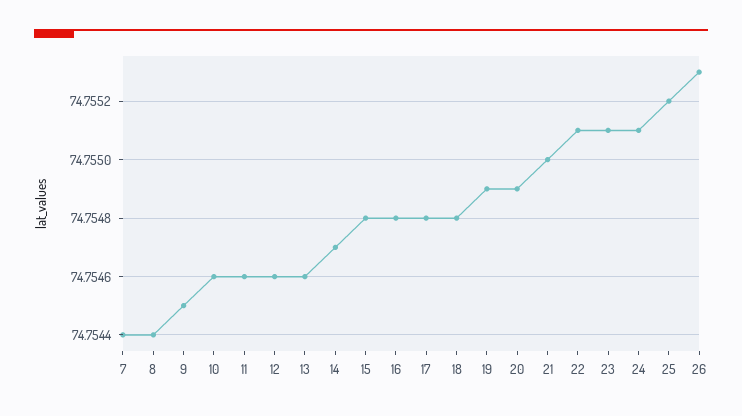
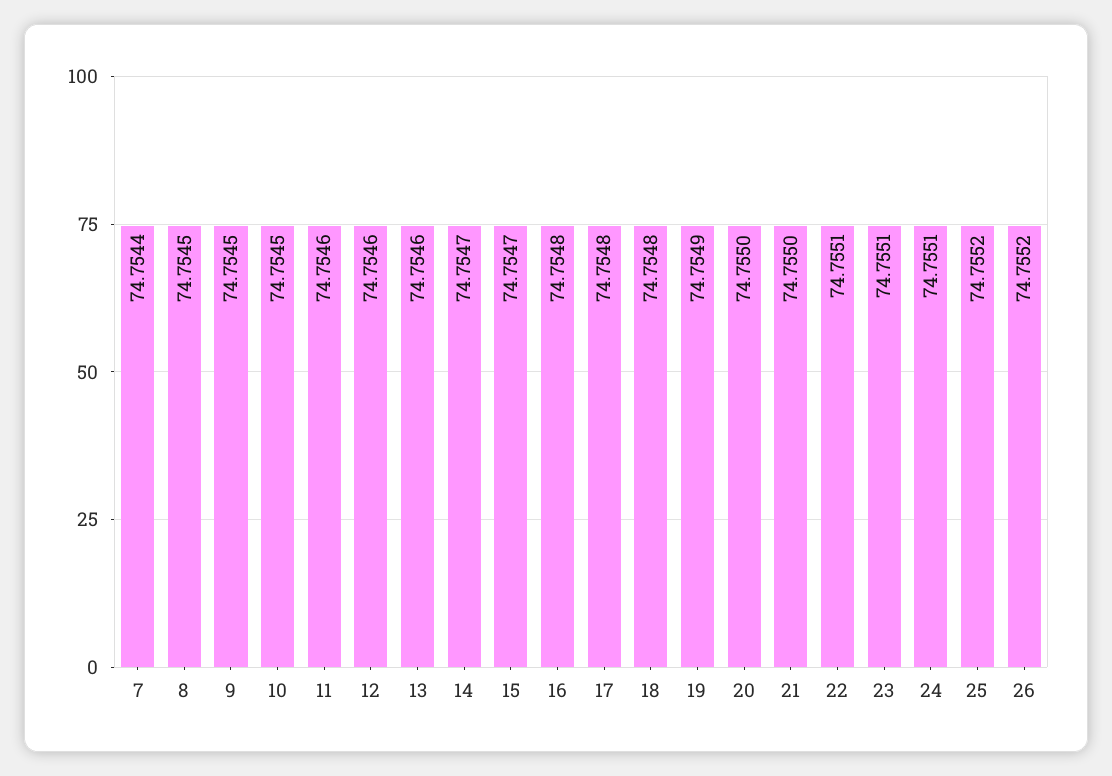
  {
    "7": 74.7544,
-   "8": 74.7544,
+   "8": 74.7545,
    "9": 74.7545,
-   "10": 74.7546,
+   "10": 74.7545,
    "11": 74.7546,
    "12": 74.7546,
    "13": 74.7546,
    "14": 74.7547,
-   "15": 74.7548,
+   "15": 74.7547,
    "16": 74.7548,
    "17": 74.7548,
    "18": 74.7548,
    "19": 74.7549,
-   "20": 74.7549,
+   "20": 74.755,
    "21": 74.755,
    "22": 74.7551,
    "23": 74.7551,
    "24": 74.7551,
    "25": 74.7552,
-   "26": 74.7553
+   "26": 74.7552
  }

